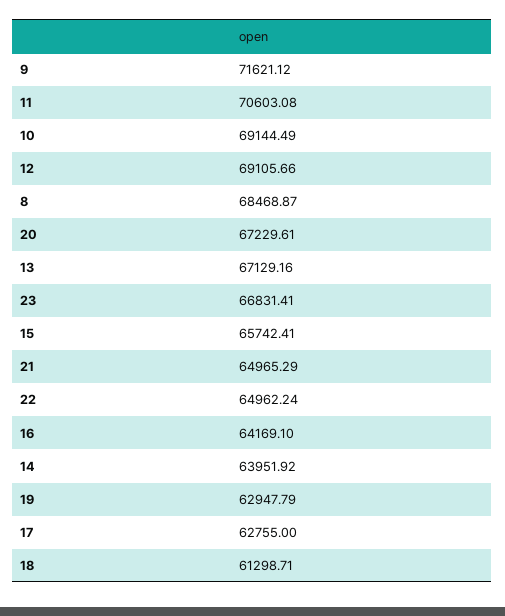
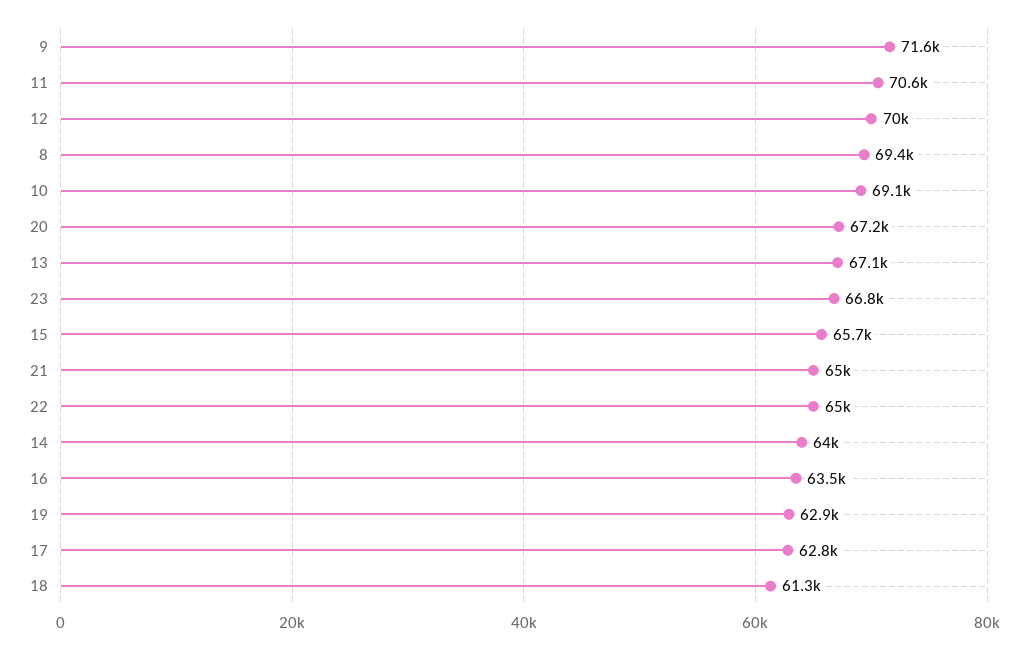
  {
    "9": 71621.12,
    "11": 70603.08,
    "10": 69144.49,
-   "12": 69105.66,
+   "12": 70000,
-   "8": 68468.87,
+   "8": 69400,
    "20": 67229.61,
    "13": 67129.16,
    "23": 66831.41,
    "15": 65742.41,
    "21": 64965.29,
    "22": 64962.24,
-   "16": 64169.1,
+   "16": 63500,
    "14": 63951.92,
    "19": 62947.79,
    "17": 62755,
    "18": 61298.71
  }

